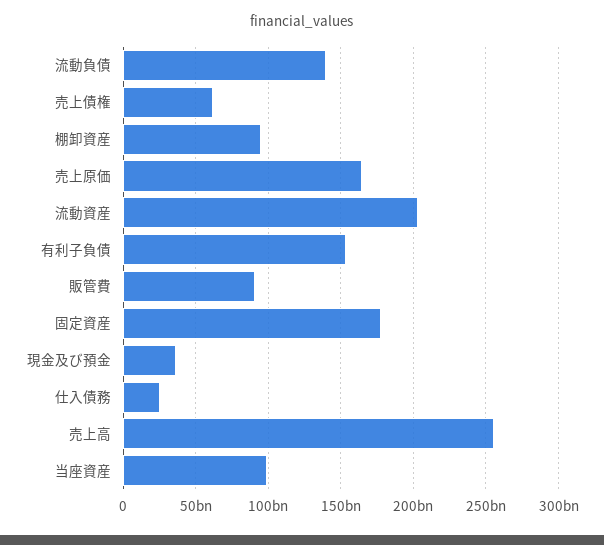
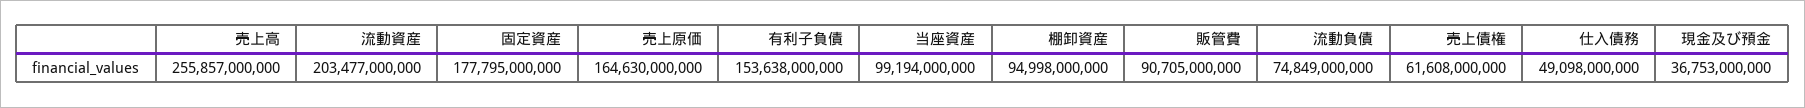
  {
-   "流動負債": 140000000000,
+   "流動負債": 74849000000,
    "売上債権": 61608000000,
    "棚卸資産": 94998000000,
    "売上原価": 164630000000,
    "流動資産": 203477000000,
    "有利子負債": 153638000000,
    "販管費": 90705000000,
    "固定資産": 177795000000,
    "現金及び預金": 36753000000,
-   "仕入債務": 25000000000,
+   "仕入債務": 49098000000,
    "売上高": 255857000000,
    "当座資産": 99194000000
  }

